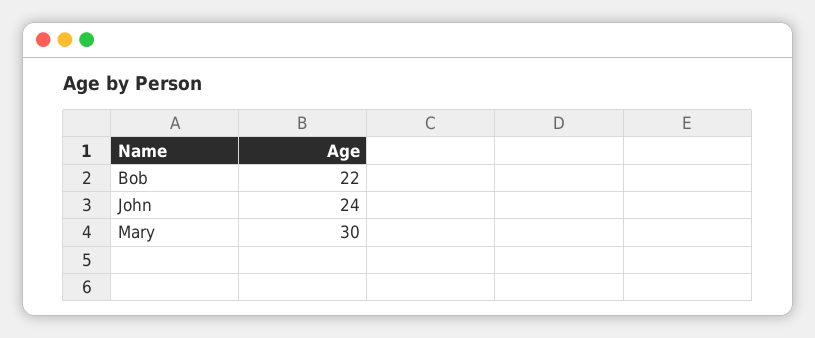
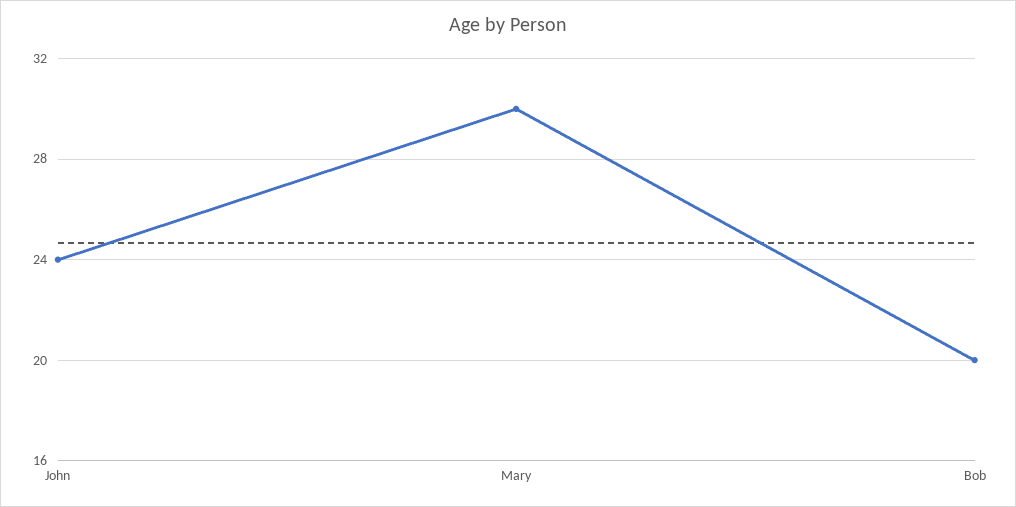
  {
-   "Bob": 22,
+   "Bob": 20,
    "John": 24,
    "Mary": 30
  }

